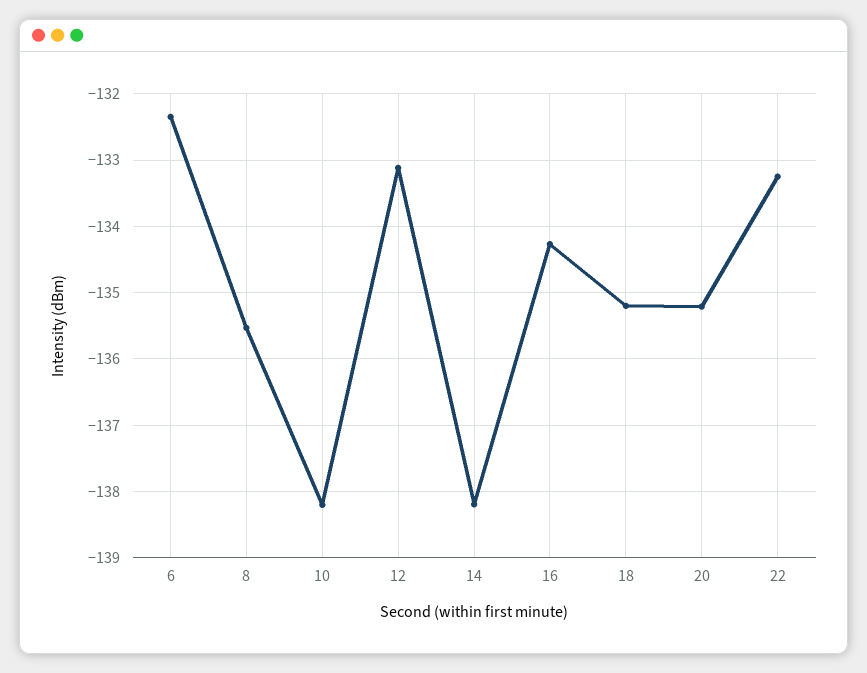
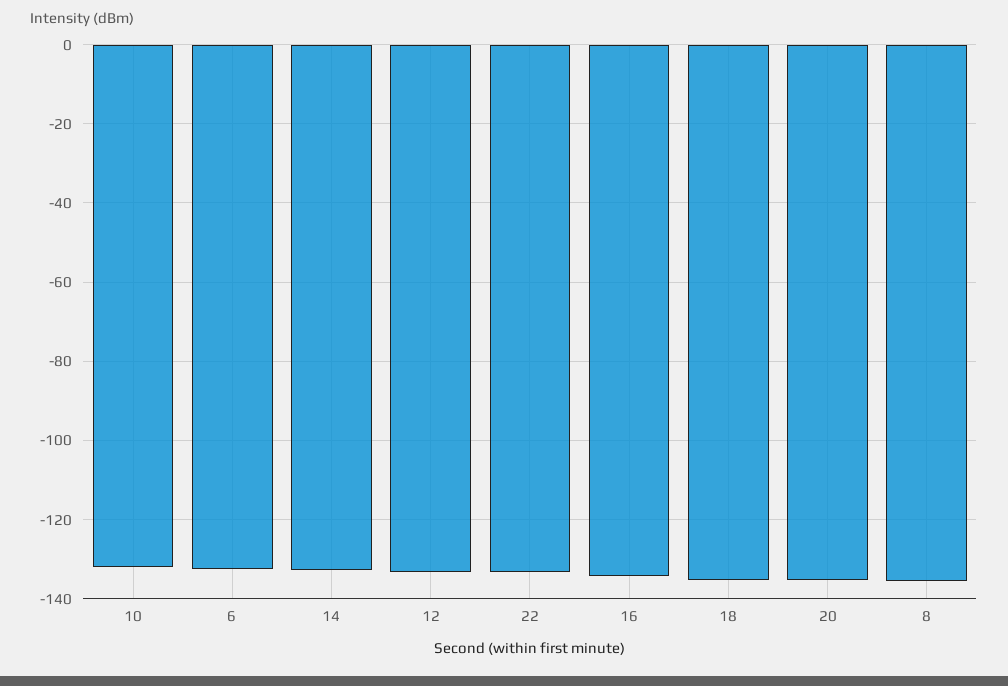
  {
    "6": -132.4,
    "8": -135.5,
-   "10": -138.2,
+   "10": -132,
    "12": -133.1,
-   "14": -138.2,
+   "14": -132,
    "16": -134.3,
    "18": -135.2,
    "20": -135.2,
    "22": -133.3
  }

